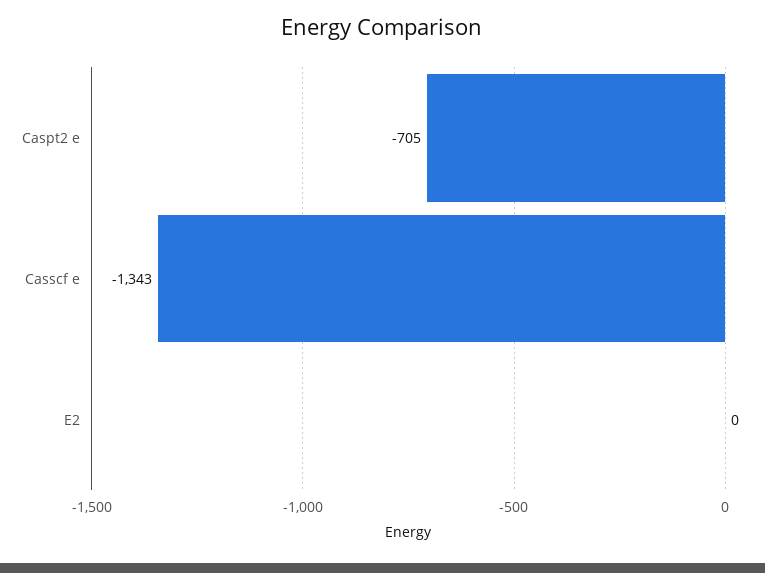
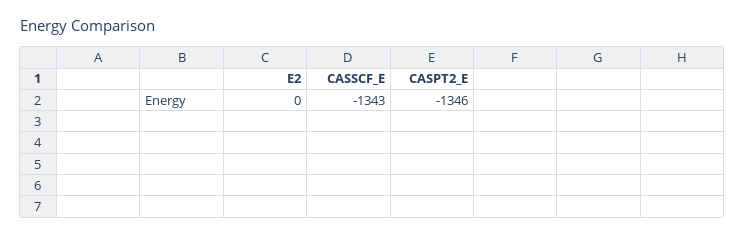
  {
-   "Caspt2 e": -705,
+   "Caspt2 e": -1346,
    "Casscf e": -1343,
    "E2": 0
  }

